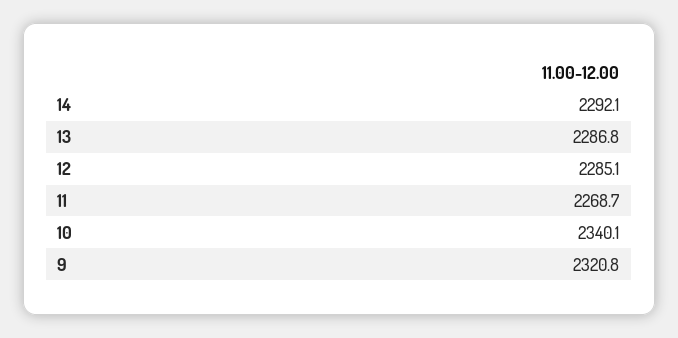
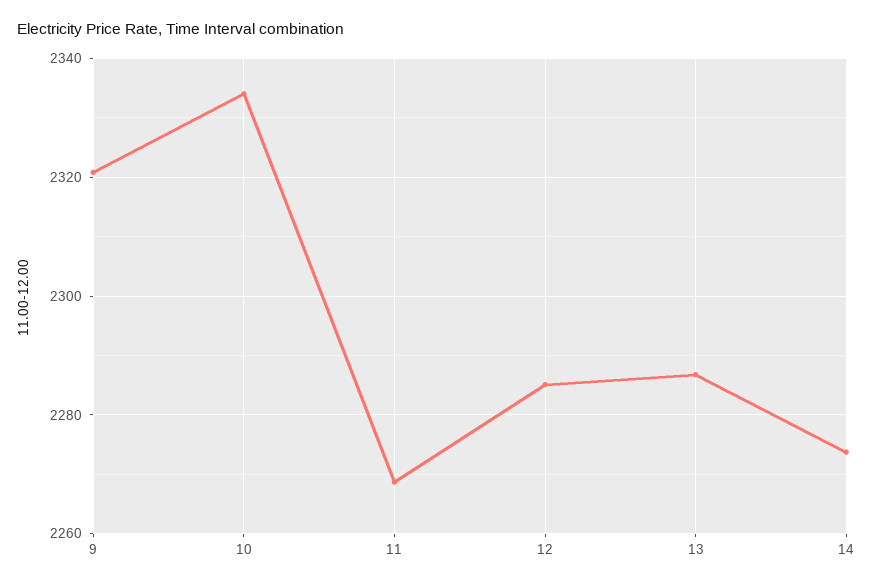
  {
-   "14": 2292.1,
+   "14": 2274,
    "13": 2286.8,
    "12": 2285.1,
    "11": 2268.7,
-   "10": 2340.1,
+   "10": 2334,
    "9": 2320.8
  }

